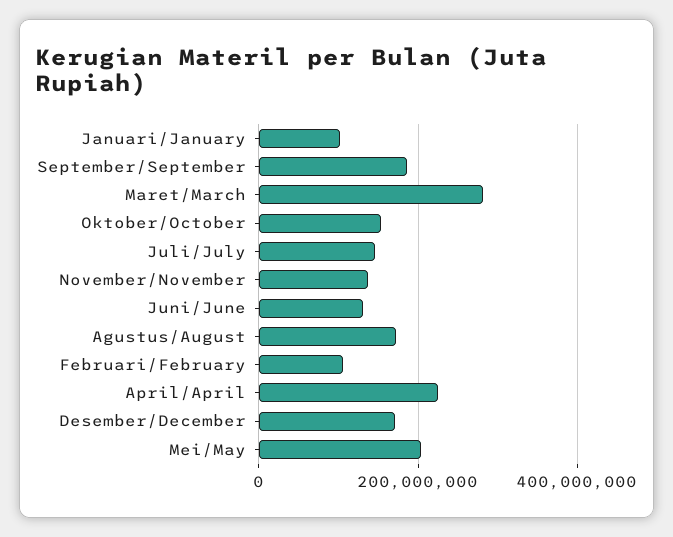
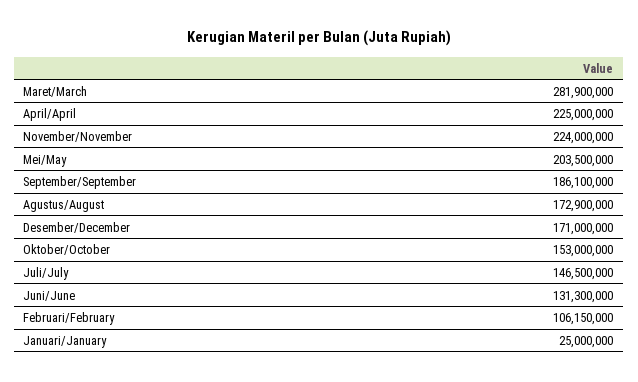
  {
-   "Januari/January": 100000000,
+   "Januari/January": 25000000,
    "September/September": 186100000,
    "Maret/March": 281900000,
    "Oktober/October": 153000000,
    "Juli/July": 146500000,
-   "November/November": 140000000,
+   "November/November": 224000000,
    "Juni/June": 131300000,
    "Agustus/August": 172900000,
    "Februari/February": 106150000,
    "April/April": 225000000,
    "Desember/December": 171000000,
    "Mei/May": 203500000
  }

